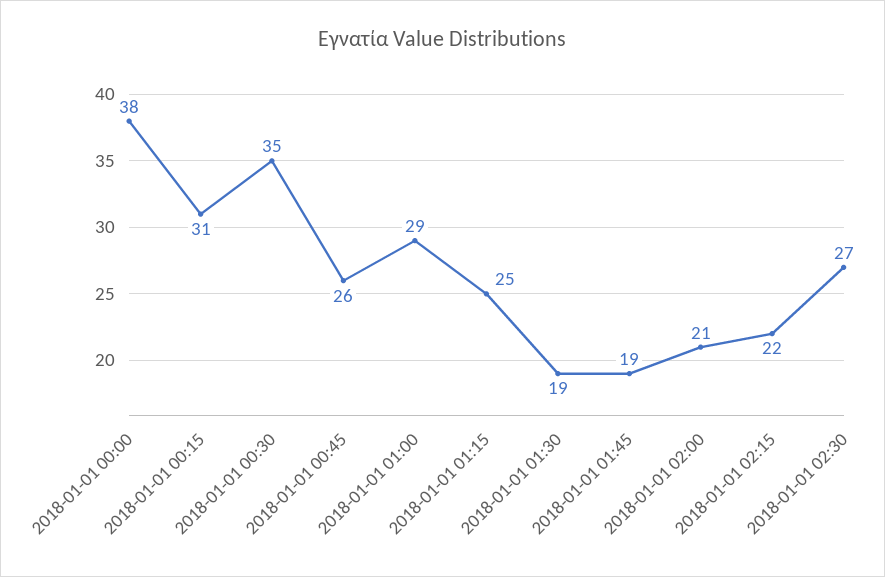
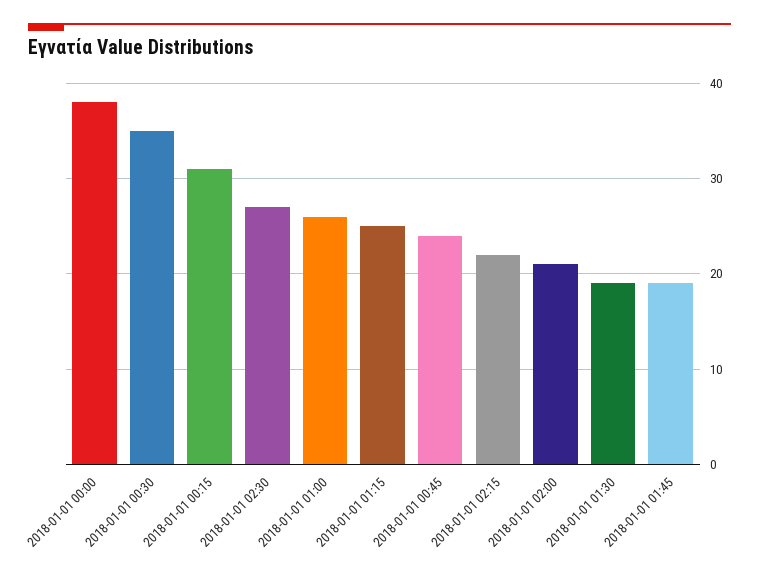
  {
    "2018-01-01 00:00": 38,
    "2018-01-01 00:15": 31,
    "2018-01-01 00:30": 35,
-   "2018-01-01 00:45": 26,
+   "2018-01-01 00:45": 24,
-   "2018-01-01 01:00": 29,
+   "2018-01-01 01:00": 26,
    "2018-01-01 01:15": 25,
    "2018-01-01 01:30": 19,
    "2018-01-01 01:45": 19,
    "2018-01-01 02:00": 21,
    "2018-01-01 02:15": 22,
    "2018-01-01 02:30": 27
  }

